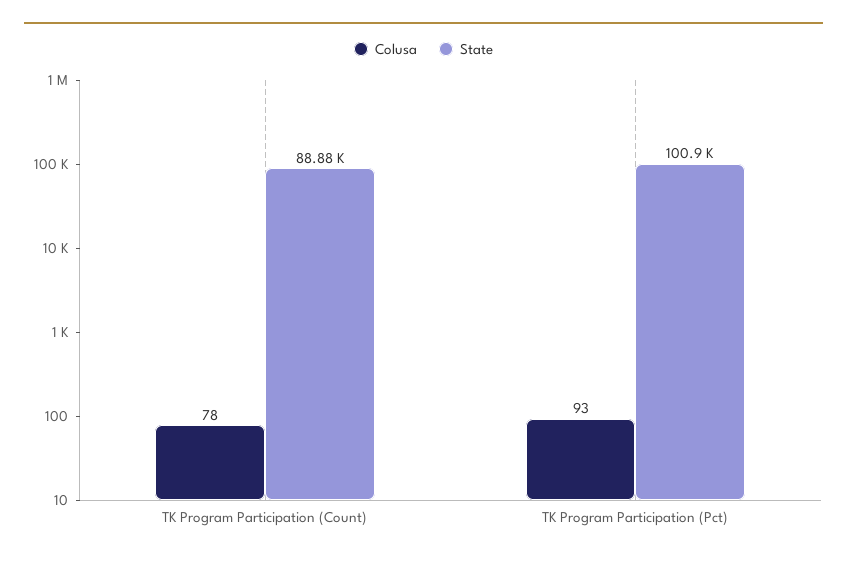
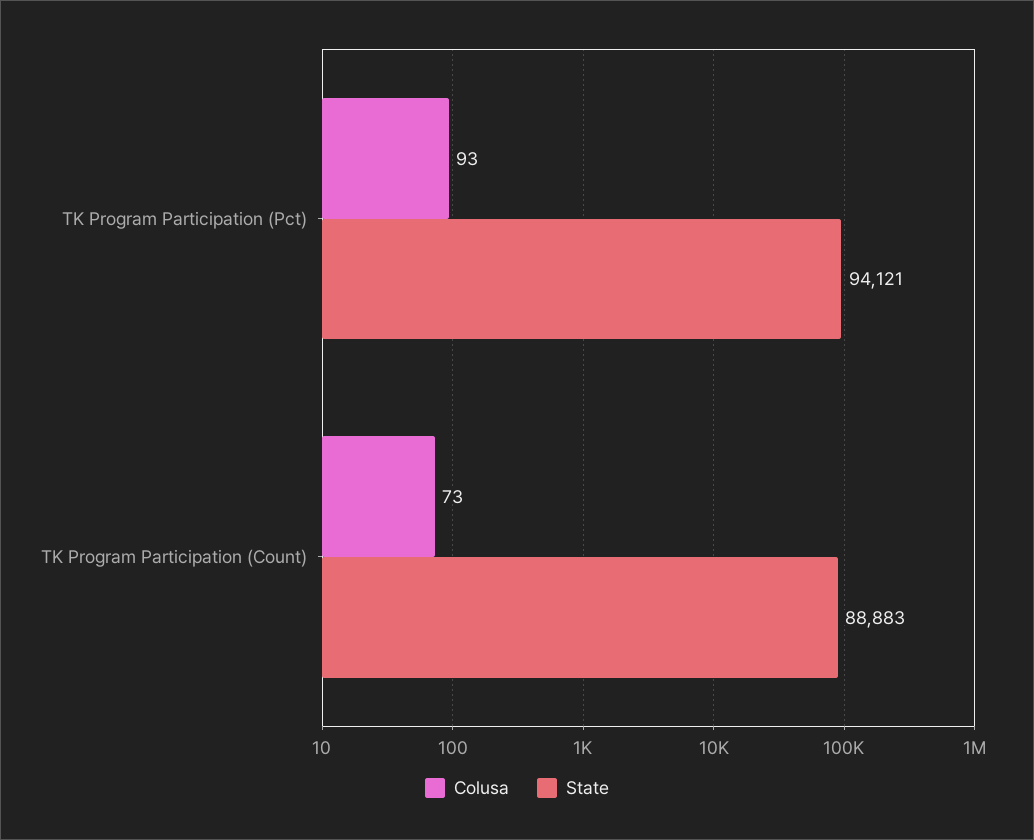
  {
    "Colusa": {
-     "TK Program Participation (Count)": 78,
+     "TK Program Participation (Count)": 73,
      "TK Program Participation (Pct)": 93
    },
    "State": {
      "TK Program Participation (Count)": 88883,
-     "TK Program Participation (Pct)": 100900
+     "TK Program Participation (Pct)": 94121
    }
  }

